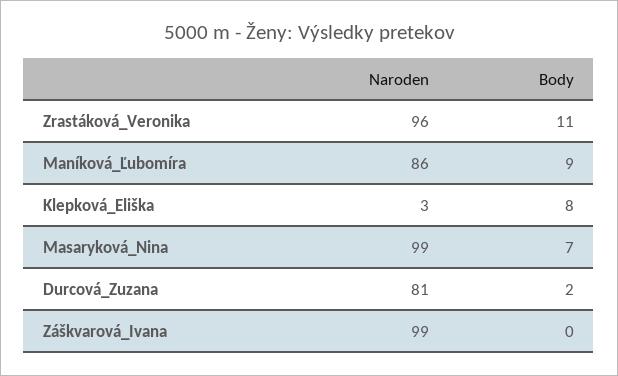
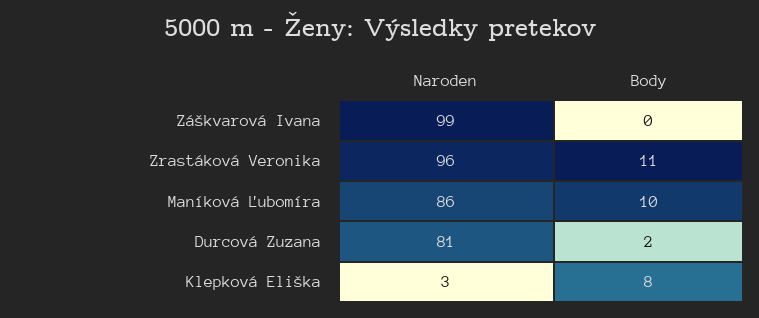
  {
    "Naroden": {
      "Zrastáková_Veronika": 96,
      "Maníková_Ľubomíra": 86,
      "Klepková_Eliška": 3,
-     "Masaryková_Nina": 99,
      "Durcová_Zuzana": 81,
      "Záškvarová_Ivana": 99
    },
    "Body": {
      "Zrastáková_Veronika": 11,
-     "Maníková_Ľubomíra": 9,
+     "Maníková_Ľubomíra": 10,
      "Klepková_Eliška": 8,
-     "Masaryková_Nina": 7,
      "Durcová_Zuzana": 2,
      "Záškvarová_Ivana": 0
    }
  }

